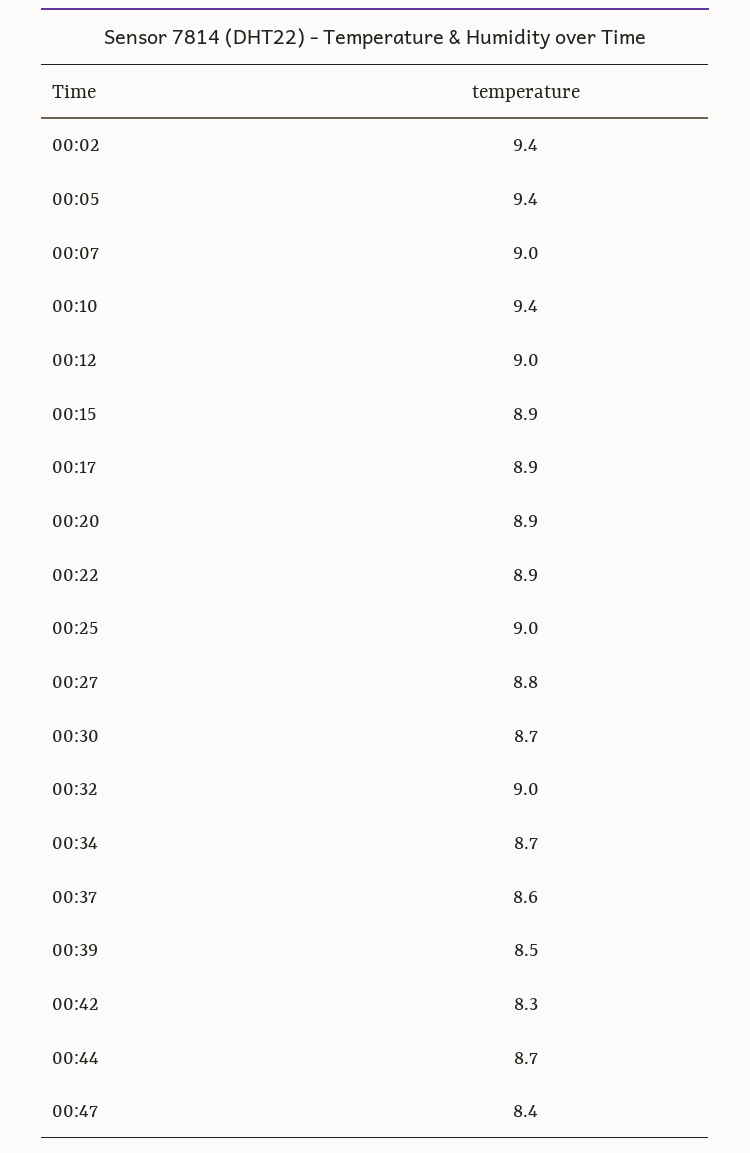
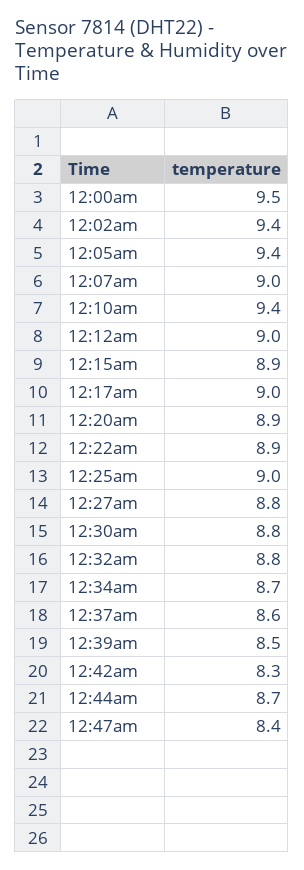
  {
    "00:02": 9.4,
    "00:05": 9.4,
    "00:07": 9,
    "00:10": 9.4,
    "00:12": 9,
    "00:15": 8.9,
-   "00:17": 8.9,
+   "00:17": 9,
    "00:20": 8.9,
    "00:22": 8.9,
    "00:25": 9,
    "00:27": 8.8,
-   "00:30": 8.7,
+   "00:30": 8.8,
-   "00:32": 9,
+   "00:32": 8.8,
    "00:34": 8.7,
    "00:37": 8.6,
    "00:39": 8.5,
    "00:42": 8.3,
    "00:44": 8.7,
-   "00:47": 8.4
+   "00:47": 8.4,
+   "12:00am": 9.5
  }

